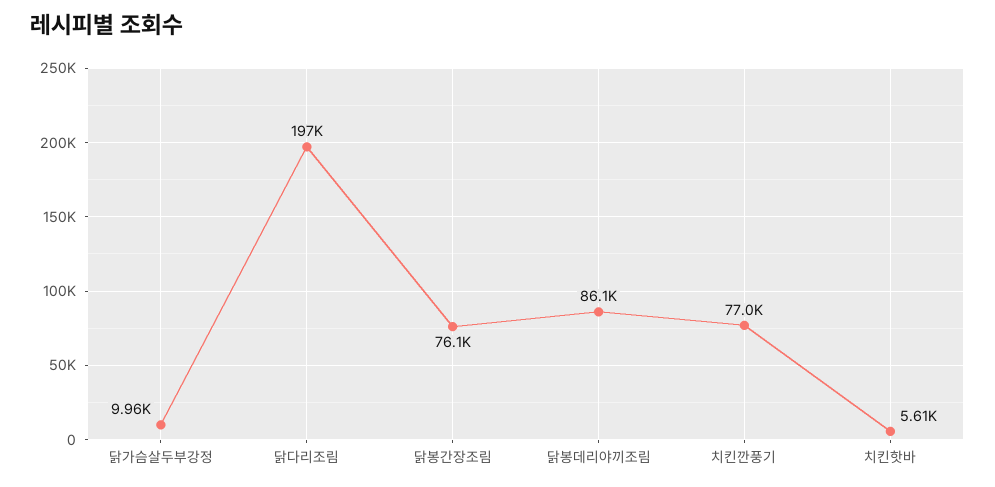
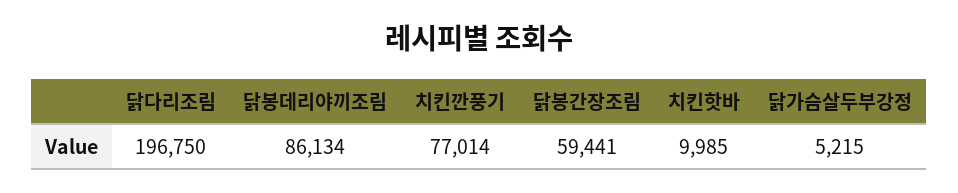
  {
-   "닭가슴살두부강정": 9960,
+   "닭가슴살두부강정": 5215,
    "닭다리조림": 196750,
-   "닭봉간장조림": 76100,
+   "닭봉간장조림": 59441,
    "닭봉데리야끼조림": 86134,
    "치킨깐풍기": 77014,
-   "치킨핫바": 5610
+   "치킨핫바": 9985
  }

